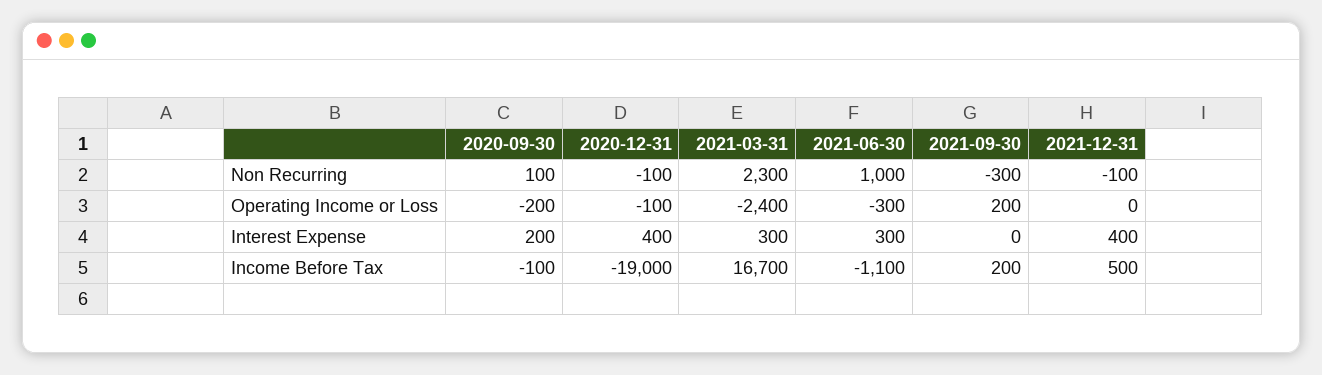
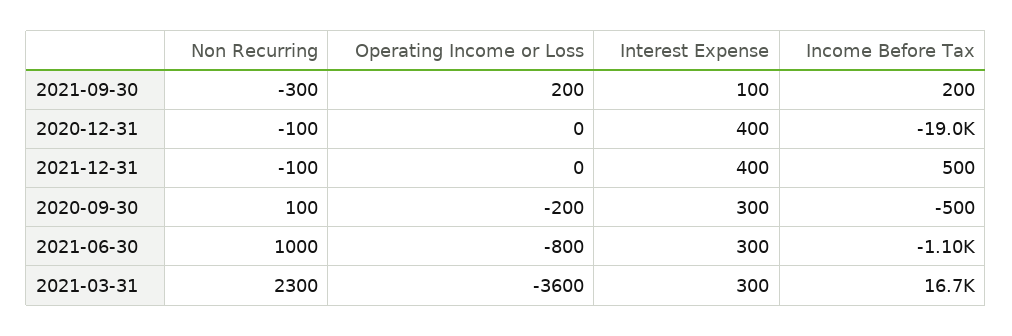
  {
    "2020-09-30": {
      "Non Recurring": 100,
      "Operating Income or Loss": -200,
-     "Interest Expense": 200,
+     "Interest Expense": 300,
-     "Income Before Tax": -100
+     "Income Before Tax": -500
    },
    "2020-12-31": {
      "Non Recurring": -100,
-     "Operating Income or Loss": -100,
+     "Operating Income or Loss": 0,
      "Interest Expense": 400,
      "Income Before Tax": -19000
    },
    "2021-03-31": {
      "Non Recurring": 2300,
-     "Operating Income or Loss": -2400,
+     "Operating Income or Loss": -3600,
      "Interest Expense": 300,
      "Income Before Tax": 16700
    },
    "2021-06-30": {
      "Non Recurring": 1000,
-     "Operating Income or Loss": -300,
+     "Operating Income or Loss": -800,
      "Interest Expense": 300,
      "Income Before Tax": -1100
    },
    "2021-09-30": {
      "Non Recurring": -300,
      "Operating Income or Loss": 200,
-     "Interest Expense": 0,
+     "Interest Expense": 100,
      "Income Before Tax": 200
    },
    "2021-12-31": {
      "Non Recurring": -100,
      "Operating Income or Loss": 0,
      "Interest Expense": 400,
      "Income Before Tax": 500
    }
  }

